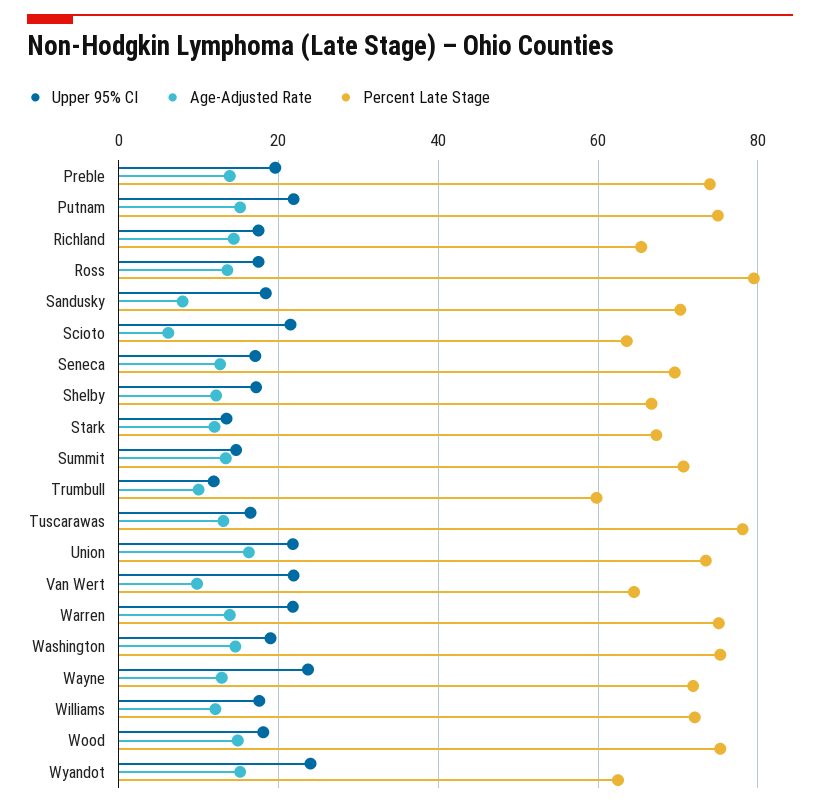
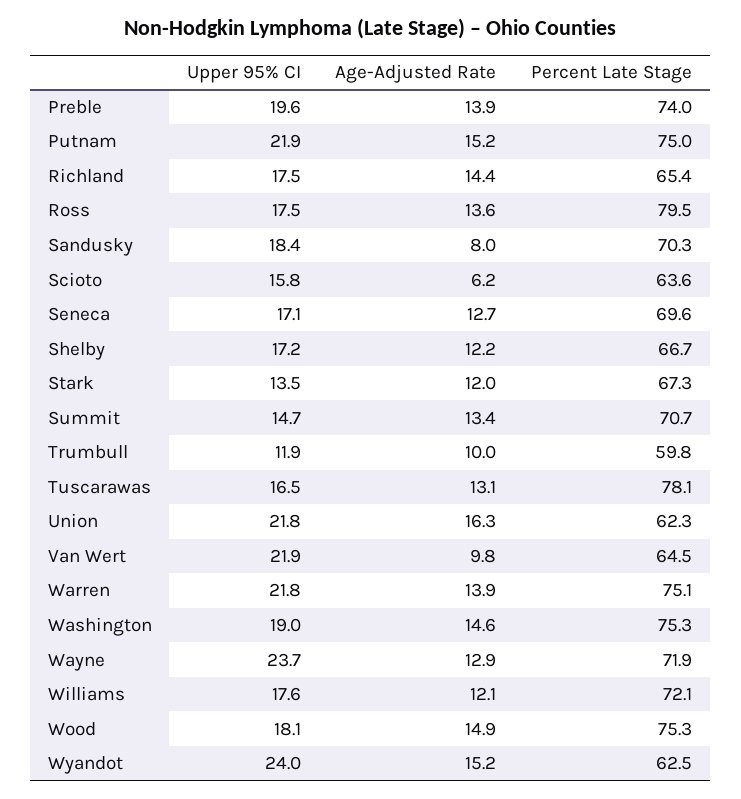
  {
    "Upper 95% CI": {
      "Preble": 19.6,
      "Putnam": 21.9,
      "Richland": 17.5,
      "Ross": 17.5,
      "Sandusky": 18.4,
-     "Scioto": 22,
+     "Scioto": 15.8,
      "Seneca": 17.1,
      "Shelby": 17.2,
      "Stark": 13.5,
      "Summit": 14.7,
      "Trumbull": 11.9,
      "Tuscarawas": 16.5,
      "Union": 21.8,
      "Van Wert": 21.9,
      "Warren": 21.8,
      "Washington": 19,
      "Wayne": 23.7,
      "Williams": 17.6,
      "Wood": 18.1,
      "Wyandot": 24
    },
    "Age-Adjusted Rate": {
      "Preble": 13.9,
      "Putnam": 15.2,
      "Richland": 14.4,
      "Ross": 13.6,
      "Sandusky": 8,
      "Scioto": 6.2,
      "Seneca": 12.7,
      "Shelby": 12.2,
      "Stark": 12,
      "Summit": 13.4,
      "Trumbull": 10,
      "Tuscarawas": 13.1,
      "Union": 16.3,
      "Van Wert": 9.8,
      "Warren": 13.9,
      "Washington": 14.6,
      "Wayne": 12.9,
      "Williams": 12.1,
      "Wood": 14.9,
      "Wyandot": 15.2
    },
    "Percent Late Stage": {
      "Preble": 74,
      "Putnam": 75,
      "Richland": 65.4,
      "Ross": 79.5,
      "Sandusky": 70.3,
      "Scioto": 63.6,
      "Seneca": 69.6,
      "Shelby": 66.7,
      "Stark": 67.3,
      "Summit": 70.7,
      "Trumbull": 59.8,
      "Tuscarawas": 78.1,
-     "Union": 74,
+     "Union": 62.3,
      "Van Wert": 64.5,
      "Warren": 75.1,
      "Washington": 75.3,
      "Wayne": 71.9,
      "Williams": 72.1,
      "Wood": 75.3,
      "Wyandot": 62.5
    }
  }

